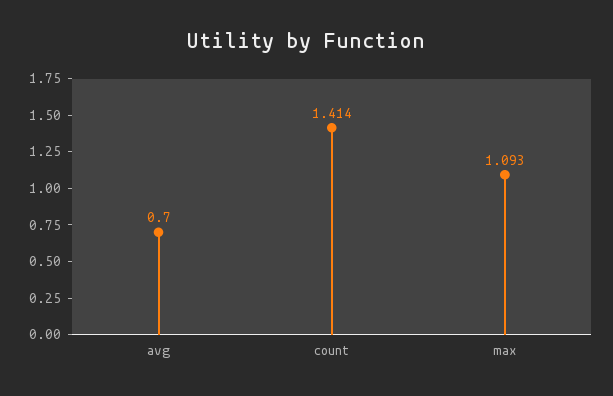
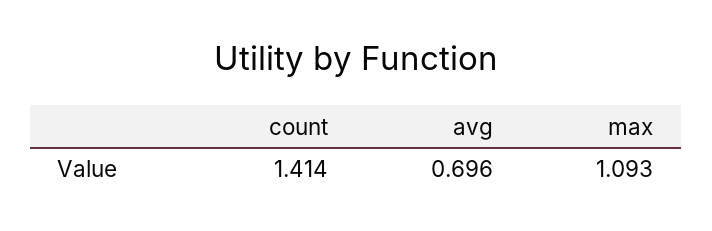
  {
-   "avg": 0.7,
+   "avg": 0.696,
    "count": 1.414,
    "max": 1.093
  }

